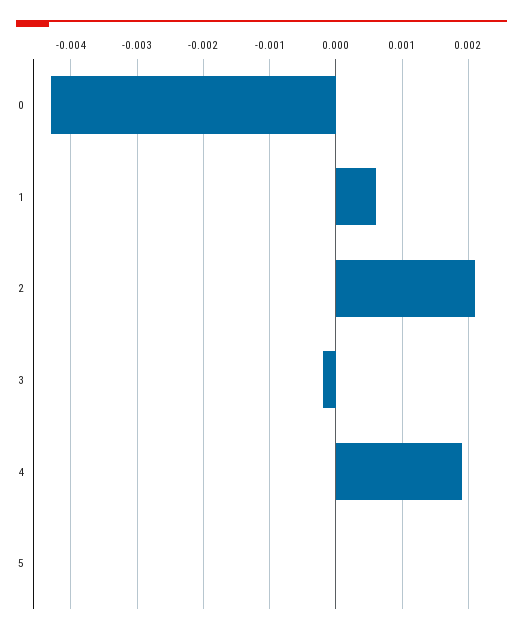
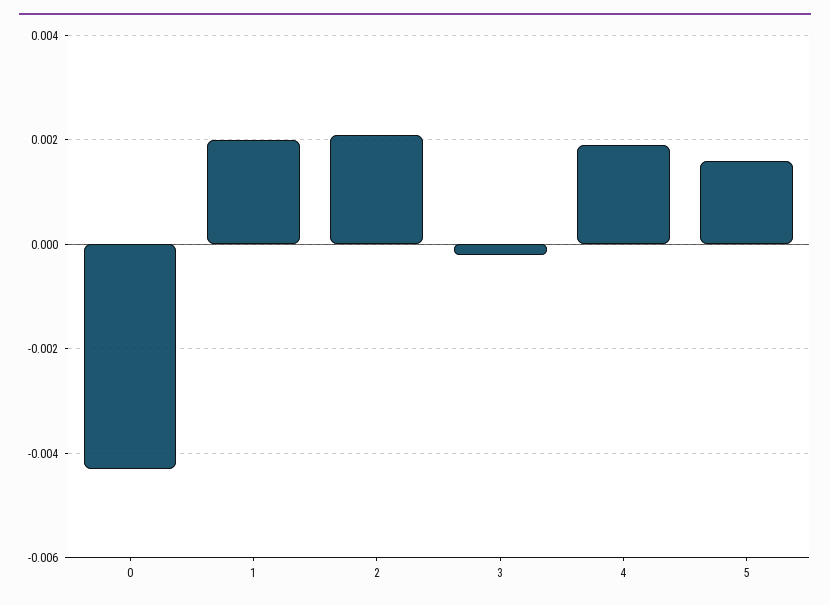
  {
    "0": -0.0043,
-   "1": 0.0006,
+   "1": 0.002,
    "2": 0.0021,
    "3": -0.0002,
    "4": 0.0019,
-   "5": 0
+   "5": 0.0015
  }

